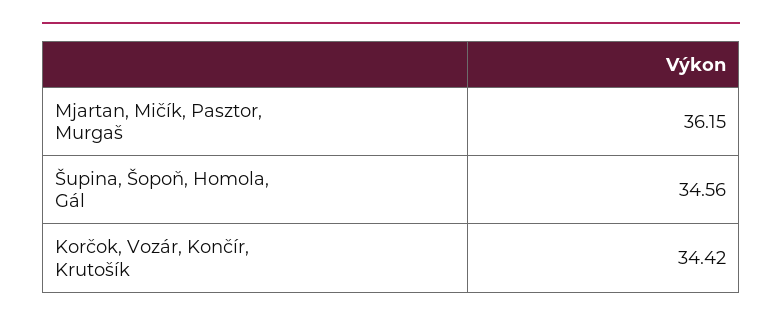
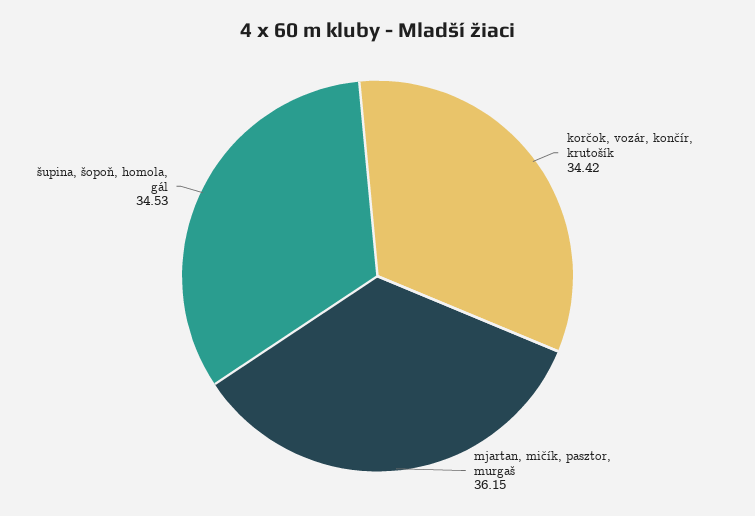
  {
    "Mjartan, Mičík, Pasztor, Murgaš": 36.15,
-   "Šupina, Šopoň, Homola, Gál": 34.56,
+   "Šupina, Šopoň, Homola, Gál": 34.53,
    "Korčok, Vozár, Končír, Krutošík": 34.42
  }

